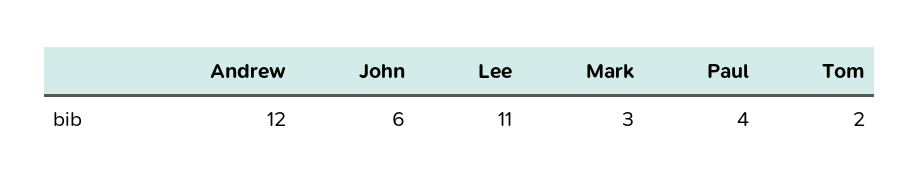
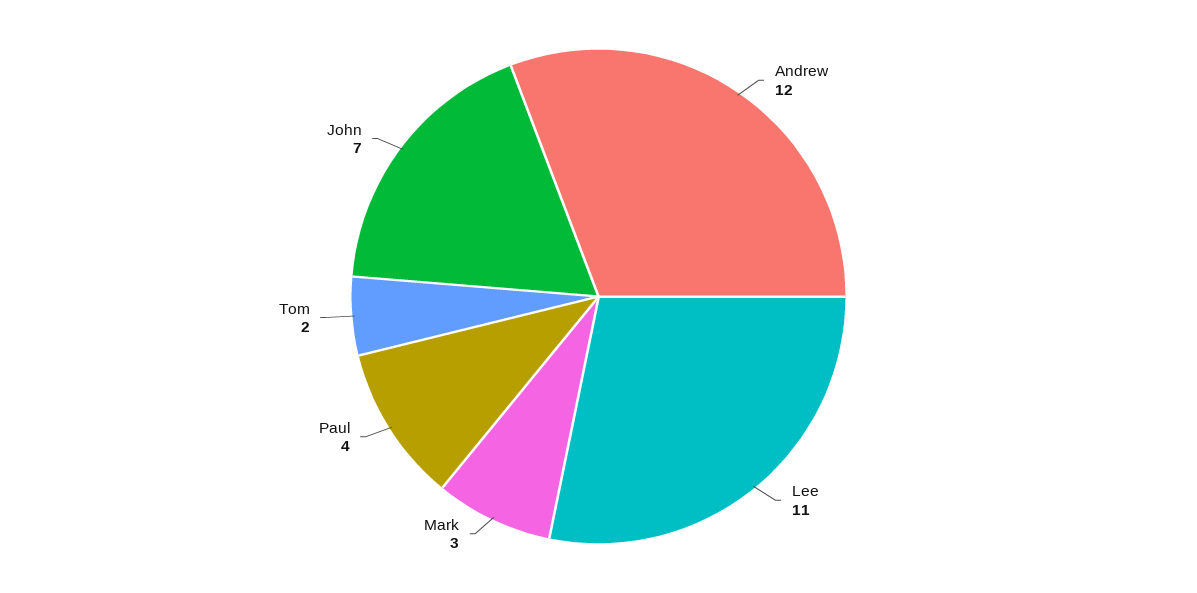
  {
    "Andrew": 12,
-   "John": 6,
+   "John": 7,
    "Lee": 11,
    "Mark": 3,
    "Paul": 4,
    "Tom": 2
  }

